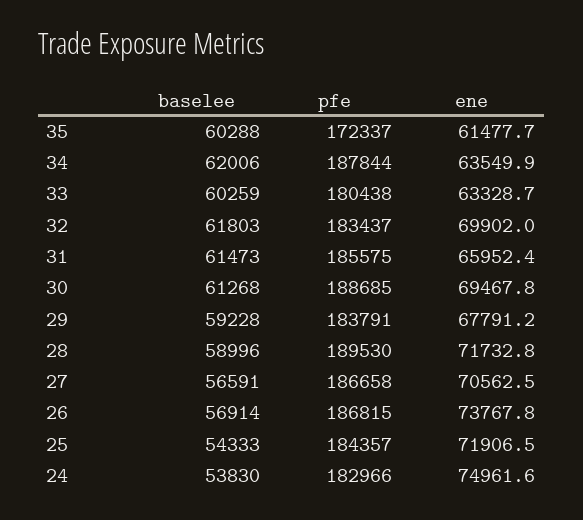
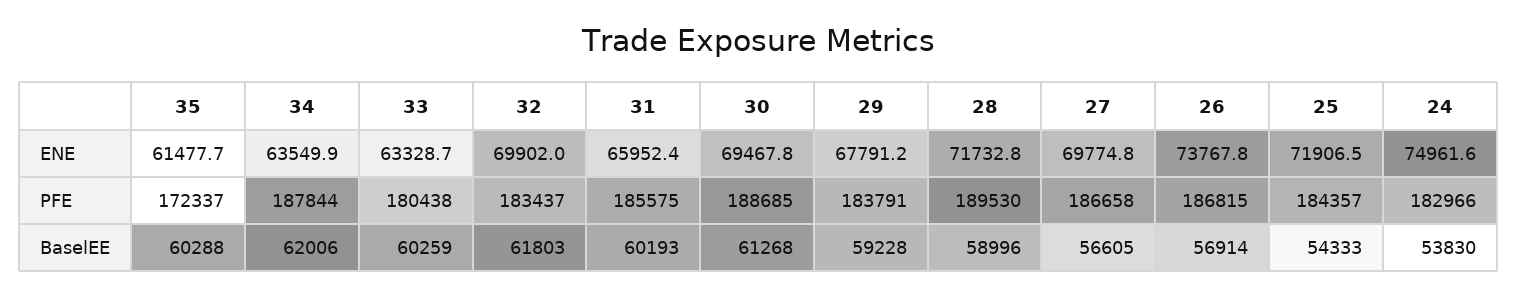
  {
    "baselee": {
      "35": 60288,
      "34": 62006,
      "33": 60259,
      "32": 61803,
-     "31": 61473,
+     "31": 60193,
      "30": 61268,
      "29": 59228,
      "28": 58996,
-     "27": 56591,
+     "27": 56605,
      "26": 56914,
      "25": 54333,
      "24": 53830
    },
    "pfe": {
      "35": 172337,
      "34": 187844,
      "33": 180438,
      "32": 183437,
      "31": 185575,
      "30": 188685,
      "29": 183791,
      "28": 189530,
      "27": 186658,
      "26": 186815,
      "25": 184357,
      "24": 182966
    },
    "ene": {
      "35": 61477.7,
      "34": 63549.9,
      "33": 63328.7,
      "32": 69902,
      "31": 65952.4,
      "30": 69467.8,
      "29": 67791.2,
      "28": 71732.8,
-     "27": 70562.5,
+     "27": 69774.8,
      "26": 73767.8,
      "25": 71906.5,
      "24": 74961.6
    }
  }

